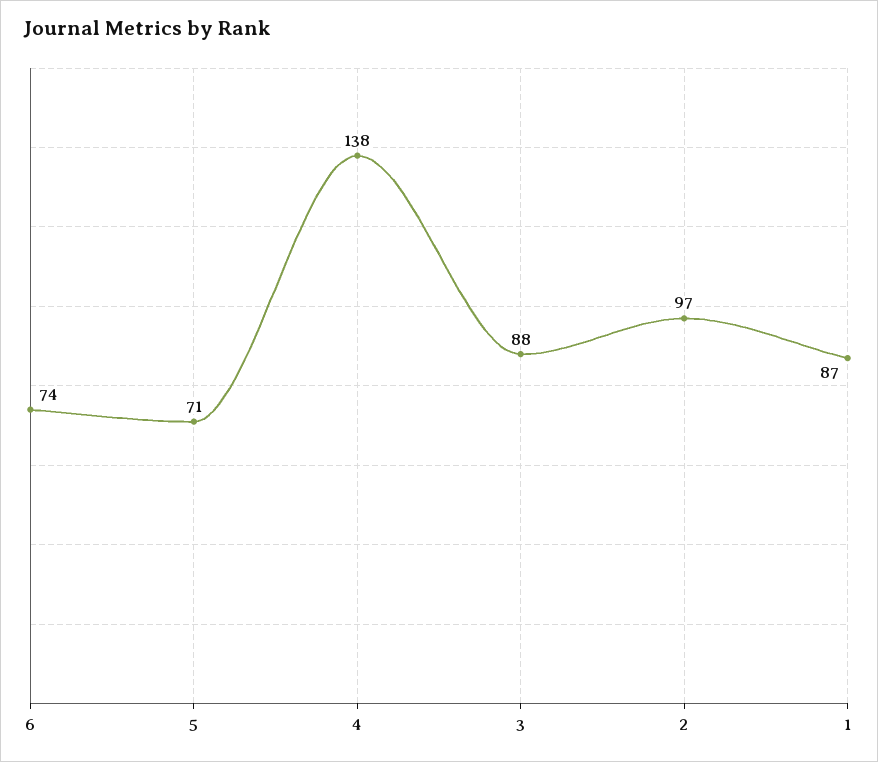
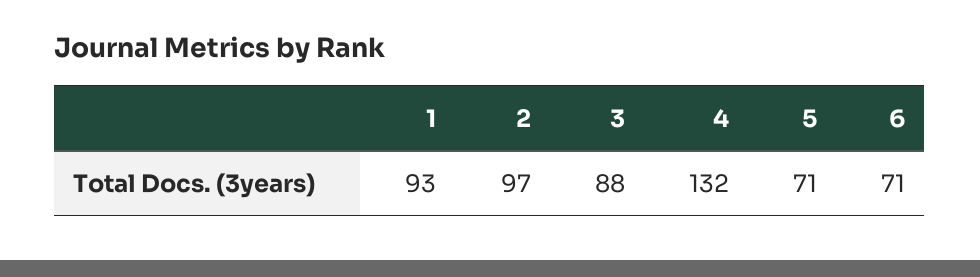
  {
-   "6": 74,
+   "6": 71,
    "5": 71,
-   "4": 138,
+   "4": 132,
    "3": 88,
    "2": 97,
-   "1": 87
+   "1": 93
  }

